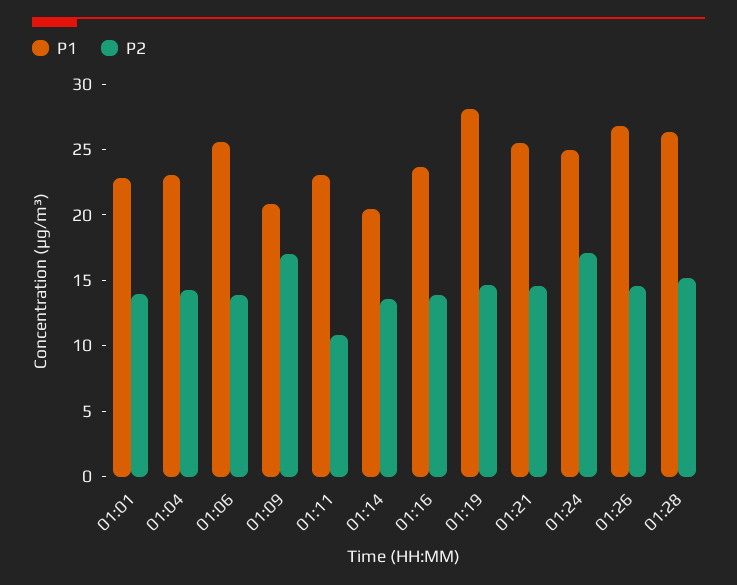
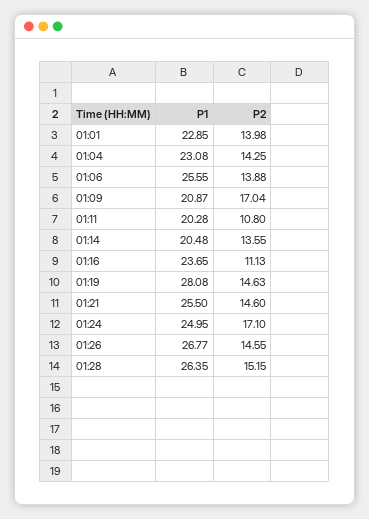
  {
    "P1": {
      "01:01": 22.85,
      "01:04": 23.08,
      "01:06": 25.55,
      "01:09": 20.87,
-     "01:11": 23,
+     "01:11": 20.28,
      "01:14": 20.48,
      "01:16": 23.65,
      "01:19": 28.08,
      "01:21": 25.5,
      "01:24": 24.95,
      "01:26": 26.77,
      "01:28": 26.35
    },
    "P2": {
      "01:01": 13.98,
      "01:04": 14.25,
      "01:06": 13.88,
      "01:09": 17.04,
      "01:11": 10.8,
      "01:14": 13.55,
-     "01:16": 14,
+     "01:16": 11.13,
      "01:19": 14.63,
      "01:21": 14.6,
      "01:24": 17.1,
      "01:26": 14.55,
      "01:28": 15.15
    }
  }

